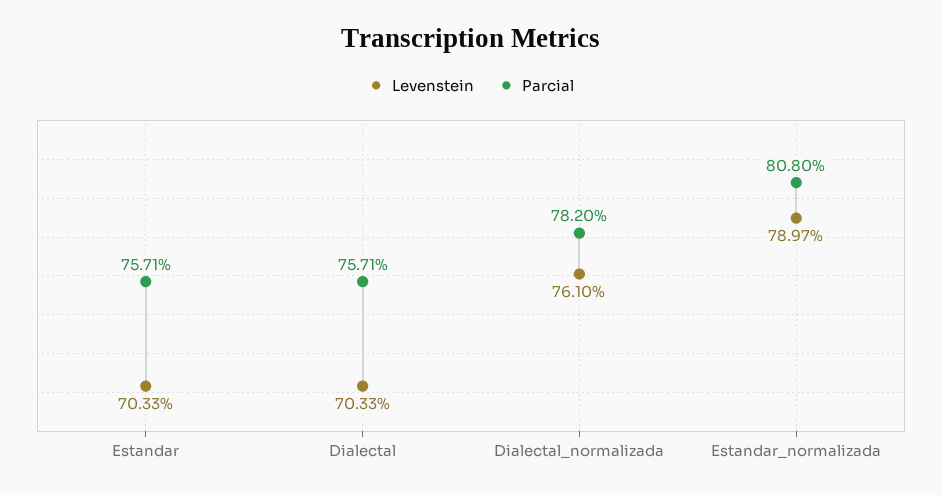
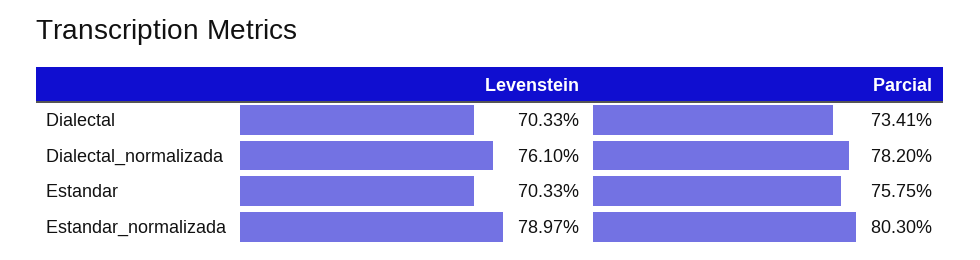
  {
    "Levenstein": {
      "Estandar": 70.33,
      "Dialectal": 70.33,
      "Dialectal_normalizada": 76.1,
      "Estandar_normalizada": 78.97
    },
    "Parcial": {
-     "Estandar": 75.71,
+     "Estandar": 75.75,
-     "Dialectal": 75.71,
+     "Dialectal": 73.41,
      "Dialectal_normalizada": 78.2,
-     "Estandar_normalizada": 80.8
+     "Estandar_normalizada": 80.3
    }
  }

